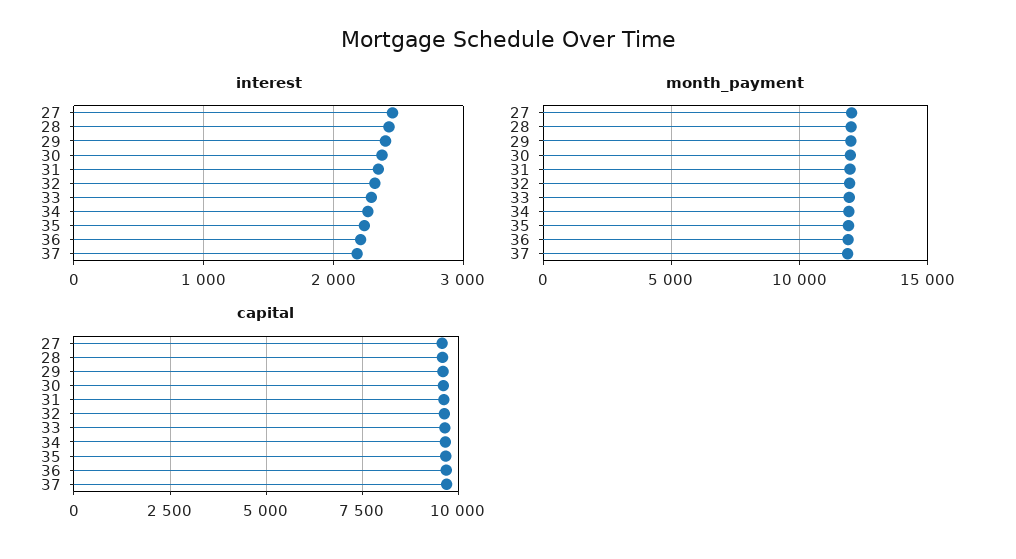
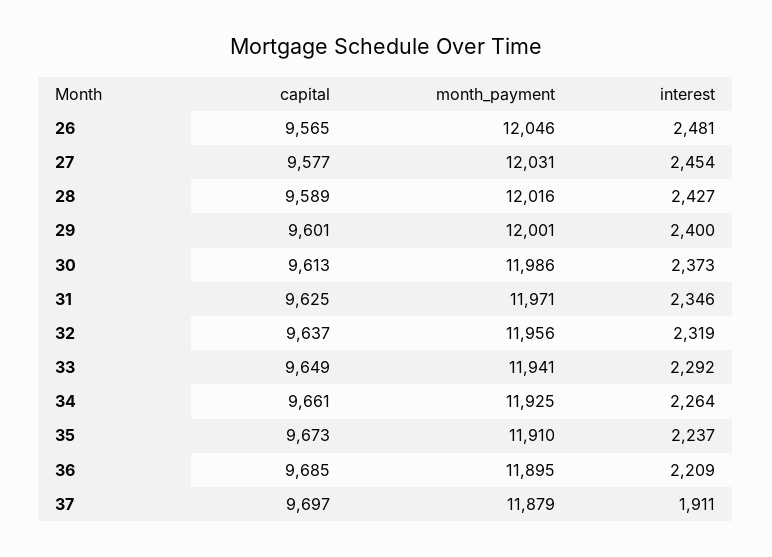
  {
    "interest": {
      "27": 2454,
      "28": 2427,
      "29": 2400,
      "30": 2373,
      "31": 2346,
      "32": 2319,
      "33": 2292,
      "34": 2264,
      "35": 2237,
      "36": 2209,
-     "37": 2200
+     "37": 1911,
+     "26": 2481
    },
    "month_payment": {
      "27": 12031,
      "28": 12016,
      "29": 12001,
      "30": 11986,
      "31": 11971,
      "32": 11956,
      "33": 11941,
      "34": 11925,
      "35": 11910,
      "36": 11895,
-     "37": 11879
+     "37": 11879,
+     "26": 12046
    },
    "capital": {
      "27": 9577,
      "28": 9589,
      "29": 9601,
      "30": 9613,
      "31": 9625,
      "32": 9637,
      "33": 9649,
      "34": 9661,
      "35": 9673,
      "36": 9685,
-     "37": 9697
+     "37": 9697,
+     "26": 9565
    }
  }

